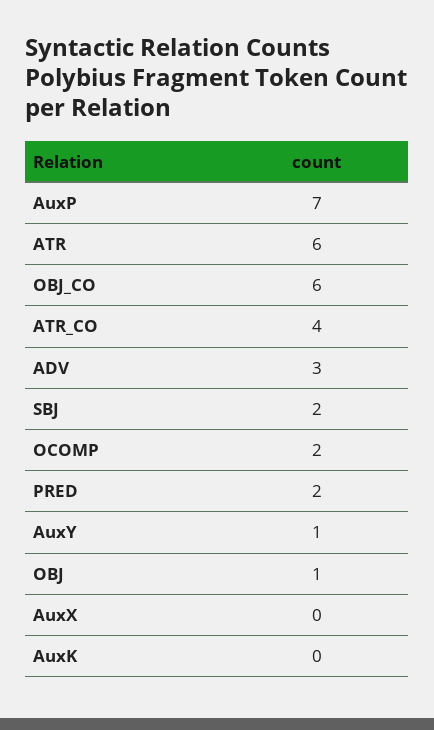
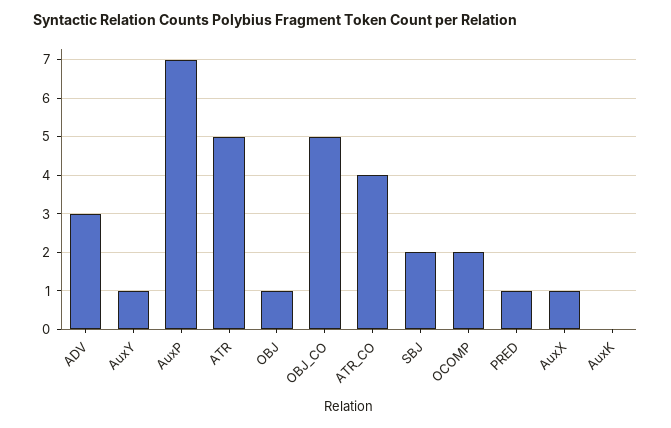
  {
    "AuxP": 7,
-   "ATR": 6,
+   "ATR": 5,
-   "OBJ_CO": 6,
+   "OBJ_CO": 5,
    "ATR_CO": 4,
    "ADV": 3,
    "SBJ": 2,
    "OCOMP": 2,
-   "PRED": 2,
+   "PRED": 1,
    "AuxY": 1,
    "OBJ": 1,
-   "AuxX": 0,
+   "AuxX": 1,
    "AuxK": 0
  }

